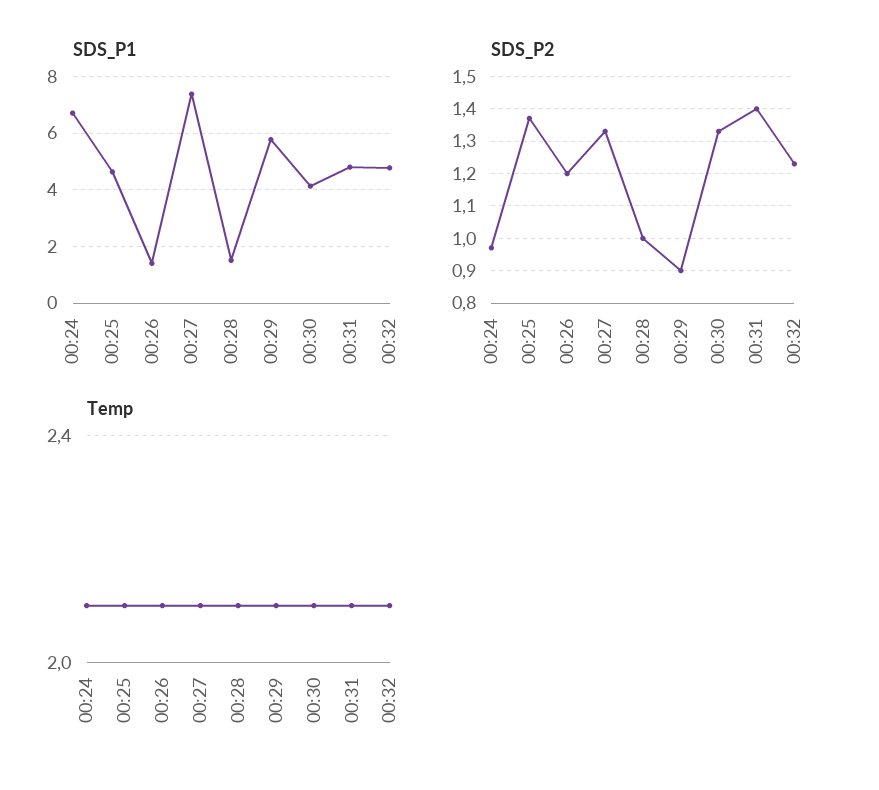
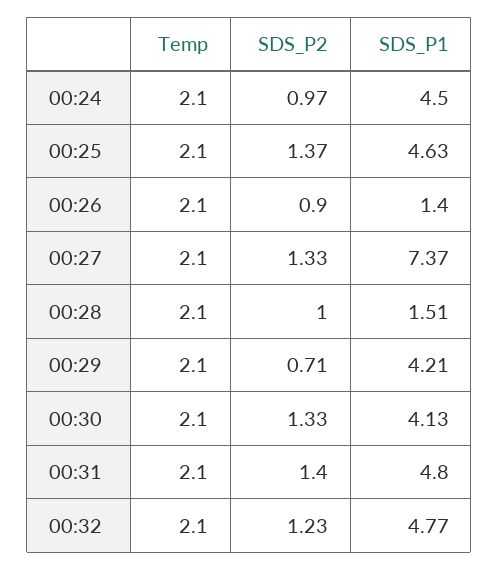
  {
    "SDS_P1": {
-     "00:24": 6.75,
+     "00:24": 4.5,
      "00:25": 4.63,
      "00:26": 1.4,
      "00:27": 7.37,
      "00:28": 1.51,
-     "00:29": 5.75,
+     "00:29": 4.21,
      "00:30": 4.13,
      "00:31": 4.8,
      "00:32": 4.77
    },
    "SDS_P2": {
      "00:24": 0.97,
      "00:25": 1.37,
-     "00:26": 1.2,
+     "00:26": 0.9,
      "00:27": 1.33,
      "00:28": 1,
-     "00:29": 0.9,
+     "00:29": 0.71,
      "00:30": 1.33,
      "00:31": 1.4,
      "00:32": 1.23
    },
    "Temp": {
      "00:24": 2.1,
      "00:25": 2.1,
      "00:26": 2.1,
      "00:27": 2.1,
      "00:28": 2.1,
      "00:29": 2.1,
      "00:30": 2.1,
      "00:31": 2.1,
      "00:32": 2.1
    }
  }

